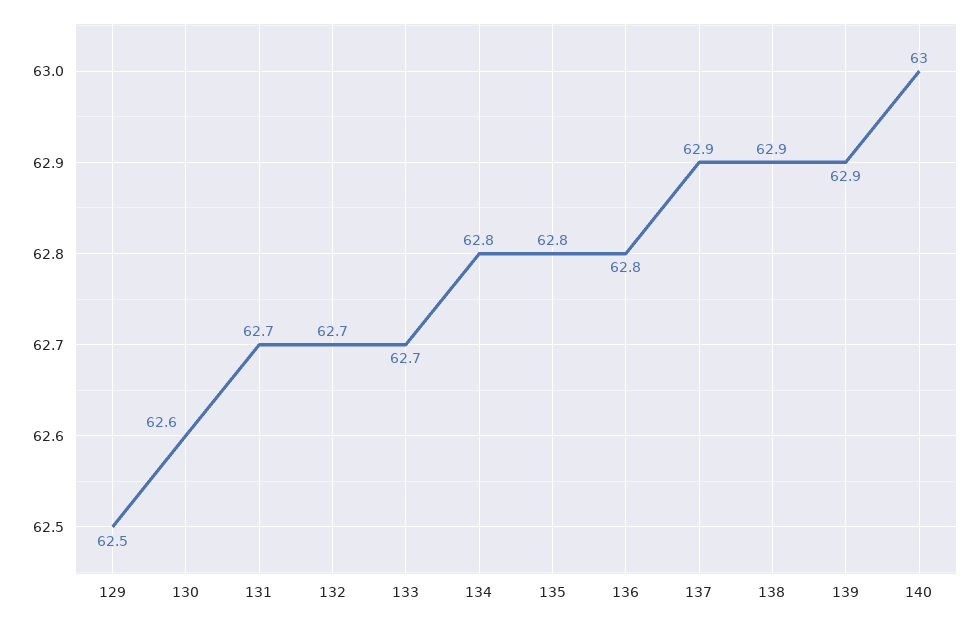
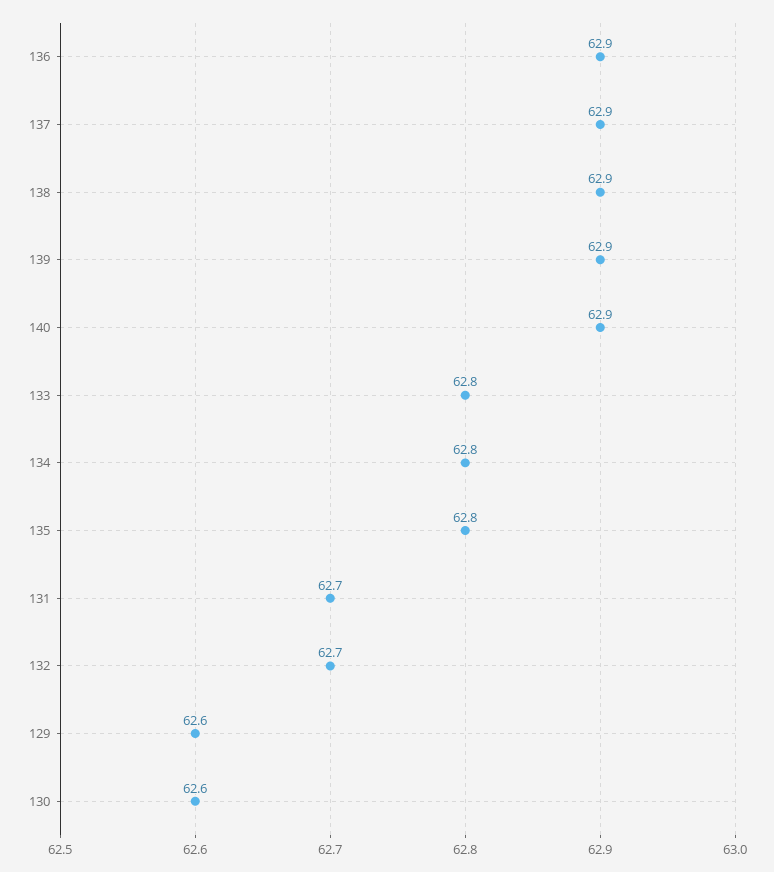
  {
-   "129": 62.5,
+   "129": 62.6,
    "130": 62.6,
    "131": 62.7,
    "132": 62.7,
-   "133": 62.7,
+   "133": 62.8,
    "134": 62.8,
    "135": 62.8,
-   "136": 62.8,
+   "136": 62.9,
    "137": 62.9,
    "138": 62.9,
    "139": 62.9,
-   "140": 63
+   "140": 62.9
  }

